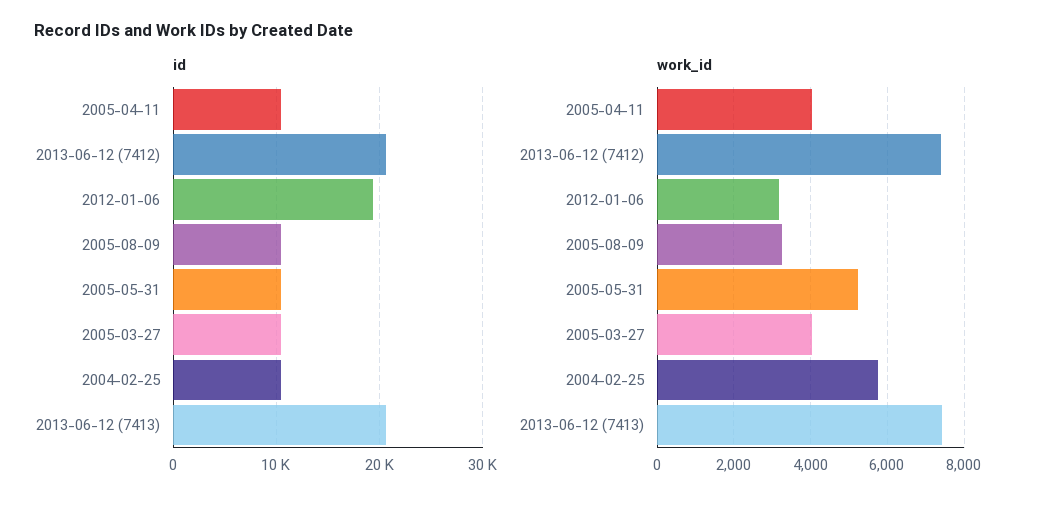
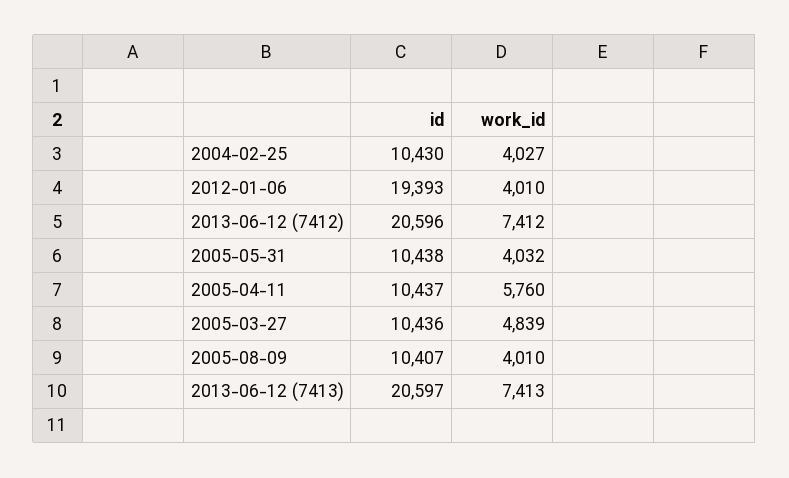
  {
    "id": {
      "2005-04-11": 10437,
      "2013-06-12 (7412)": 20596,
      "2012-01-06": 19393,
      "2005-08-09": 10407,
      "2005-05-31": 10438,
      "2005-03-27": 10436,
      "2004-02-25": 10430,
      "2013-06-12 (7413)": 20597
    },
    "work_id": {
-     "2005-04-11": 4000,
+     "2005-04-11": 5760,
      "2013-06-12 (7412)": 7412,
-     "2012-01-06": 3200,
+     "2012-01-06": 4010,
-     "2005-08-09": 3200,
+     "2005-08-09": 4010,
-     "2005-05-31": 5200,
+     "2005-05-31": 4032,
-     "2005-03-27": 4000,
+     "2005-03-27": 4839,
-     "2004-02-25": 5800,
+     "2004-02-25": 4027,
      "2013-06-12 (7413)": 7413
    }
  }

